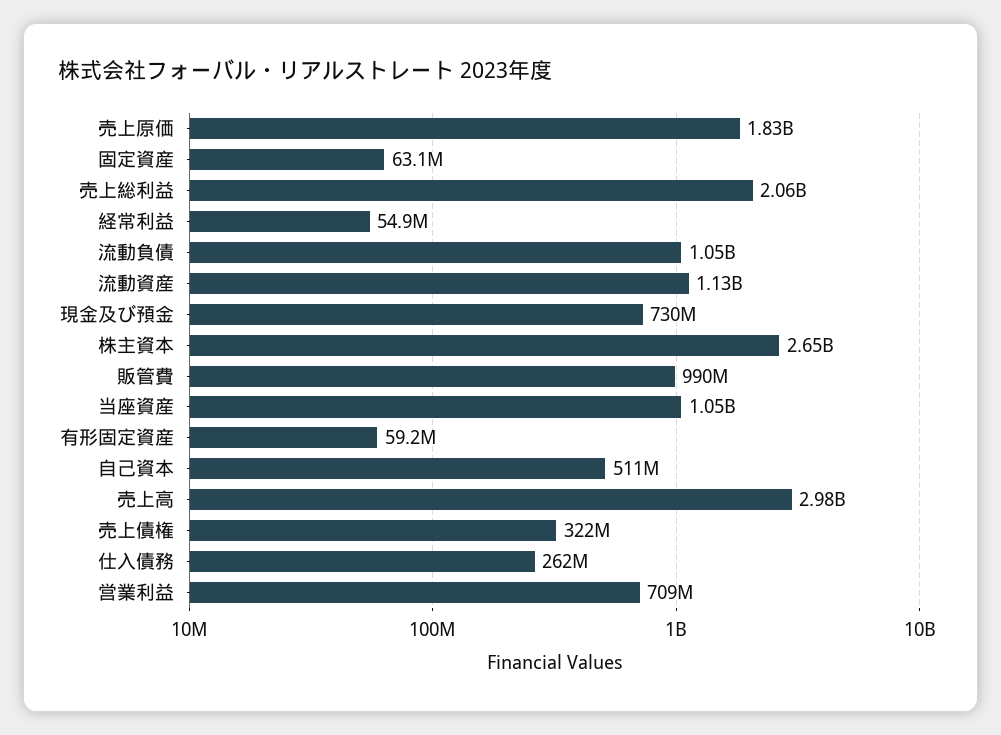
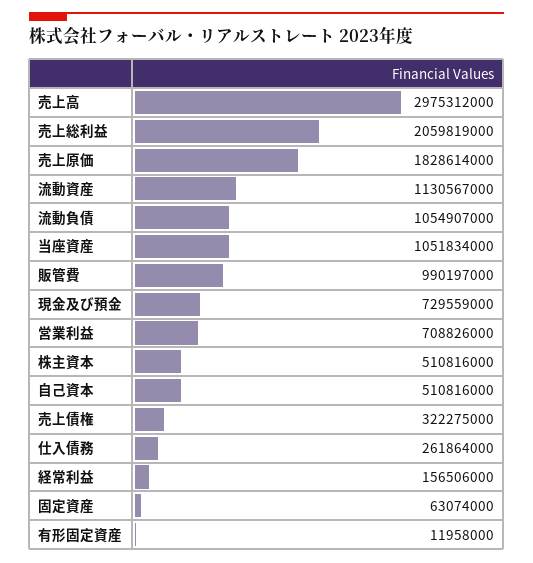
  {
    "売上原価": 1828614000,
    "固定資産": 63074000,
    "売上総利益": 2059819000,
-   "経常利益": 54900000,
+   "経常利益": 156506000,
    "流動負債": 1054907000,
    "流動資産": 1130567000,
    "現金及び預金": 729559000,
-   "株主資本": 2650000000,
+   "株主資本": 510816000,
    "販管費": 990197000,
    "当座資産": 1051834000,
-   "有形固定資産": 59200000,
+   "有形固定資産": 11958000,
    "自己資本": 510816000,
    "売上高": 2975312000,
    "売上債権": 322275000,
    "仕入債務": 261864000,
    "営業利益": 708826000
  }

